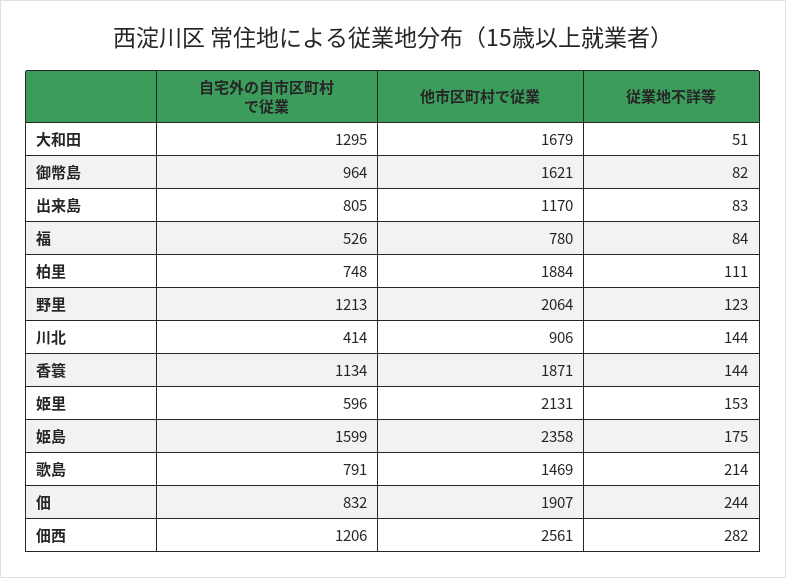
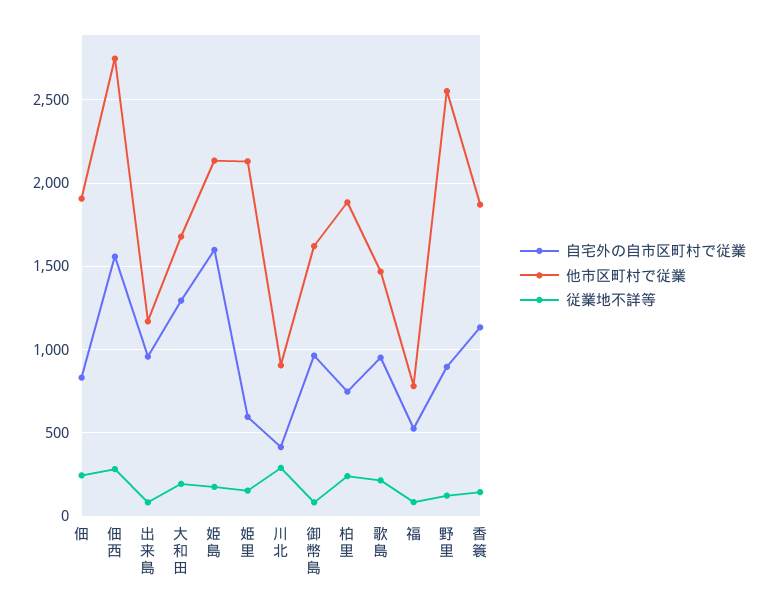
  {
    "自宅外の自市区町村で従業": {
      "大和田": 1295,
      "御幣島": 964,
-     "出来島": 805,
+     "出来島": 950,
      "福": 526,
      "柏里": 748,
-     "野里": 1213,
+     "野里": 900,
      "川北": 414,
      "香簑": 1134,
      "姫里": 596,
      "姫島": 1599,
-     "歌島": 791,
+     "歌島": 950,
      "佃": 832,
-     "佃西": 1206
+     "佃西": 1550
    },
    "他市区町村で従業": {
      "大和田": 1679,
      "御幣島": 1621,
      "出来島": 1170,
      "福": 780,
      "柏里": 1884,
-     "野里": 2064,
+     "野里": 2550,
      "川北": 906,
      "香簑": 1871,
      "姫里": 2131,
-     "姫島": 2358,
+     "姫島": 2150,
      "歌島": 1469,
      "佃": 1907,
-     "佃西": 2561
+     "佃西": 2750
    },
    "従業地不詳等": {
-     "大和田": 51,
+     "大和田": 200,
      "御幣島": 82,
      "出来島": 83,
      "福": 84,
-     "柏里": 111,
+     "柏里": 250,
      "野里": 123,
-     "川北": 144,
+     "川北": 300,
      "香簑": 144,
      "姫里": 153,
      "姫島": 175,
      "歌島": 214,
      "佃": 244,
      "佃西": 282
    }
  }

